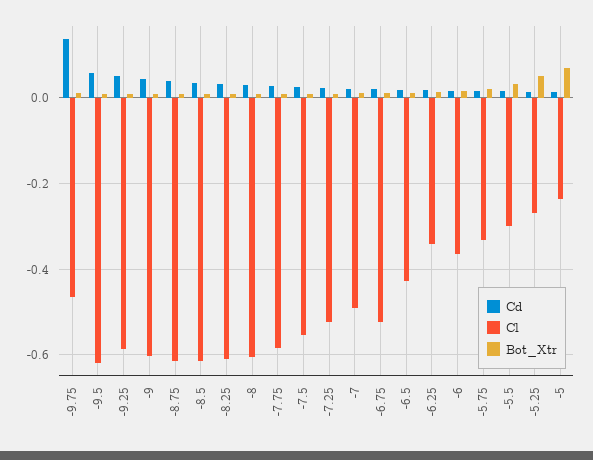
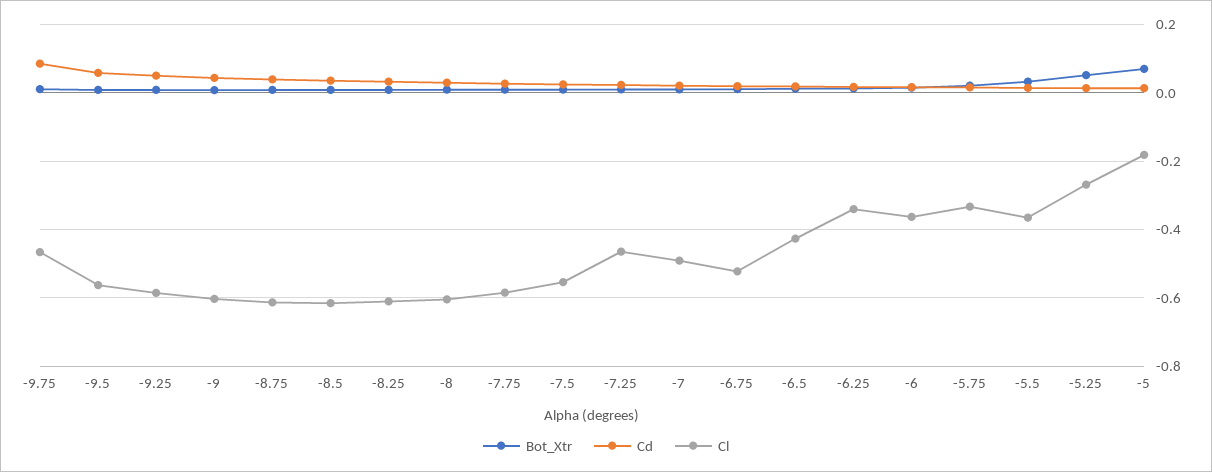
  {
    "Cd": {
-     "-9.75": 0.14,
+     "-9.75": 0.08,
      "-9.5": 0.06,
      "-9.25": 0.04,
      "-9": 0.04,
      "-8.75": 0.04,
      "-8.5": 0.04,
      "-8.25": 0.04,
      "-8": 0.02,
      "-7.75": 0.02,
      "-7.5": 0.02,
      "-7.25": 0.02,
      "-7": 0.02,
      "-6.75": 0.02,
      "-6.5": 0.02,
      "-6.25": 0.02,
      "-6": 0.02,
      "-5.75": 0.02,
      "-5.5": 0.02,
      "-5.25": 0.02,
      "-5": 0.02
    },
    "Cl": {
      "-9.75": -0.46,
-     "-9.5": -0.62,
+     "-9.5": -0.56,
      "-9.25": -0.58,
      "-9": -0.6,
      "-8.75": -0.62,
      "-8.5": -0.62,
      "-8.25": -0.62,
      "-8": -0.6,
      "-7.75": -0.58,
      "-7.5": -0.56,
-     "-7.25": -0.52,
+     "-7.25": -0.46,
      "-7": -0.5,
      "-6.75": -0.52,
      "-6.5": -0.42,
      "-6.25": -0.34,
      "-6": -0.36,
      "-5.75": -0.34,
-     "-5.5": -0.3,
+     "-5.5": -0.36,
      "-5.25": -0.26,
-     "-5": -0.24
+     "-5": -0.18
    },
    "Bot_Xtr": {
      "-9.75": 0.02,
      "-9.5": 0,
      "-9.25": 0,
      "-9": 0,
      "-8.75": 0,
      "-8.5": 0,
      "-8.25": 0,
      "-8": 0,
      "-7.75": 0,
      "-7.5": 0,
      "-7.25": 0,
      "-7": 0.02,
      "-6.75": 0.02,
      "-6.5": 0.02,
      "-6.25": 0.02,
      "-6": 0.02,
      "-5.75": 0.02,
      "-5.5": 0.04,
      "-5.25": 0.06,
      "-5": 0.06
    }
  }

